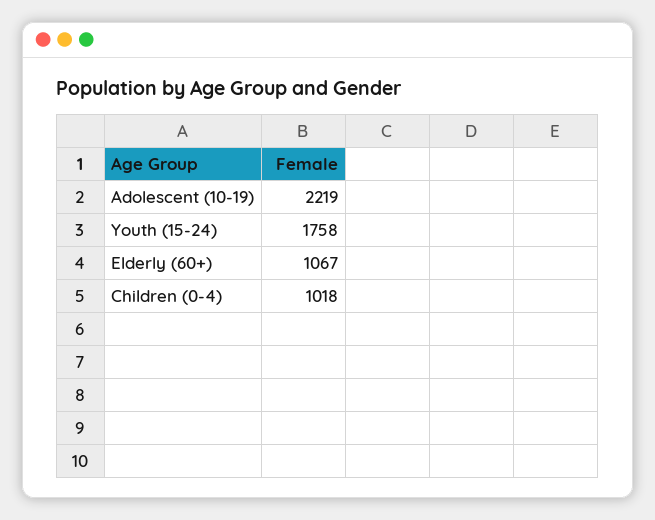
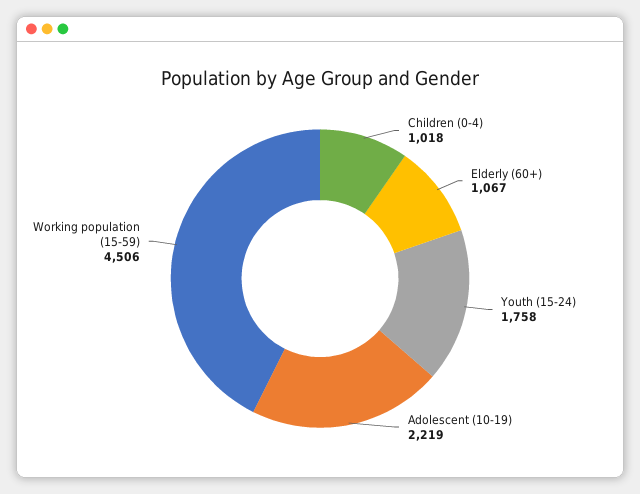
  {
    "Adolescent (10-19)": 2219,
    "Youth (15-24)": 1758,
    "Elderly (60+)": 1067,
-   "Children (0-4)": 1018
+   "Children (0-4)": 1018,
+   "Working population (15-59)": 4506
  }

